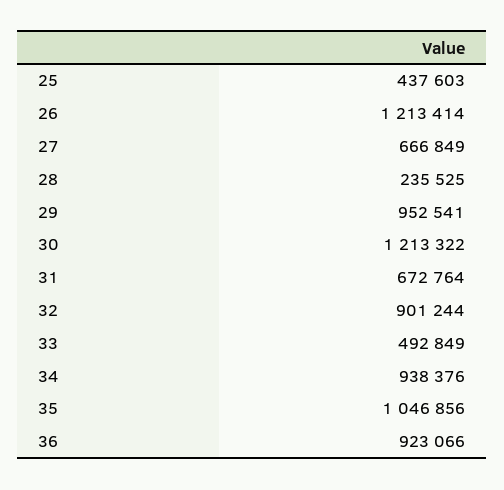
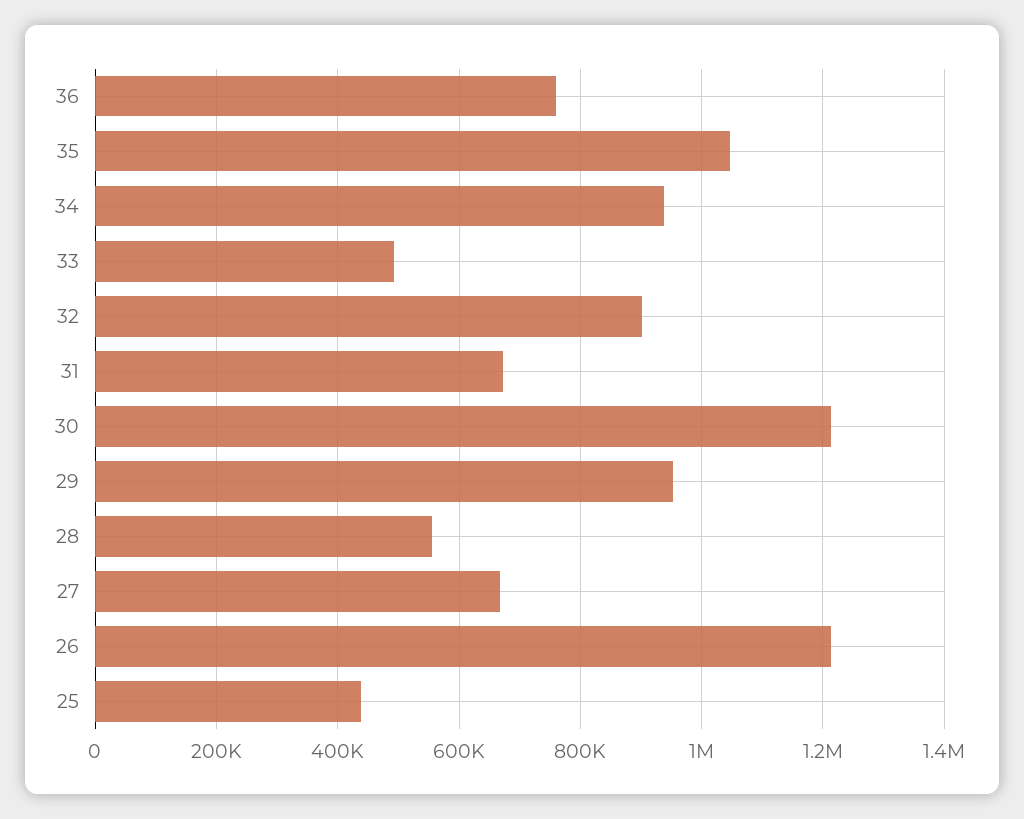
  {
    "25": 437603,
    "26": 1213414,
    "27": 666849,
-   "28": 235525,
+   "28": 560000,
    "29": 952541,
    "30": 1213322,
    "31": 672764,
    "32": 901244,
    "33": 492849,
    "34": 938376,
    "35": 1046856,
-   "36": 923066
+   "36": 760000
  }

